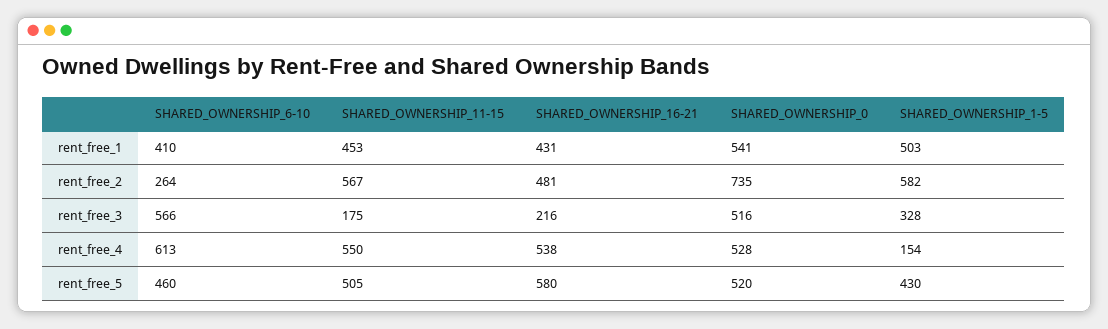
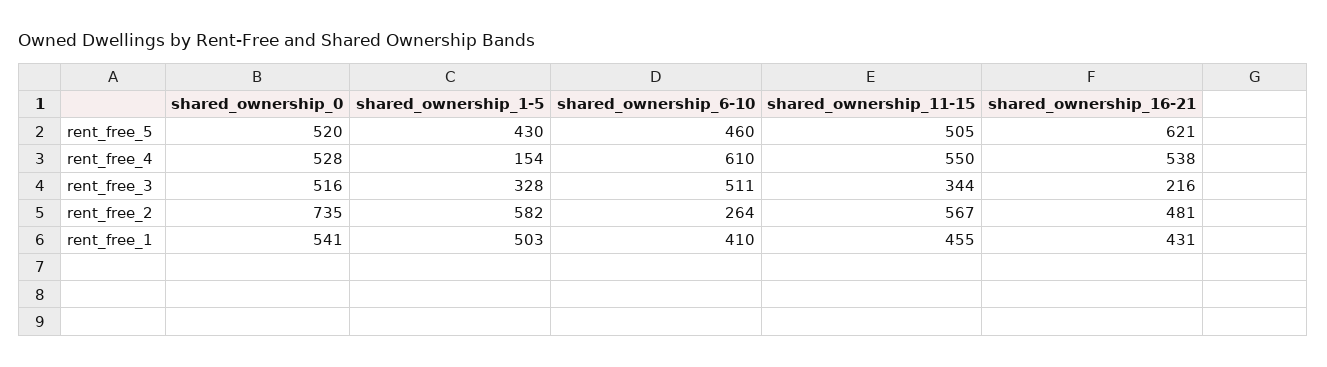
  {
    "SHARED_OWNERSHIP_6-10": {
      "rent_free_1": 410,
      "rent_free_2": 264,
-     "rent_free_3": 566,
+     "rent_free_3": 511,
-     "rent_free_4": 613,
+     "rent_free_4": 610,
      "rent_free_5": 460
    },
    "SHARED_OWNERSHIP_11-15": {
-     "rent_free_1": 453,
+     "rent_free_1": 455,
      "rent_free_2": 567,
-     "rent_free_3": 175,
+     "rent_free_3": 344,
      "rent_free_4": 550,
      "rent_free_5": 505
    },
    "SHARED_OWNERSHIP_16-21": {
      "rent_free_1": 431,
      "rent_free_2": 481,
      "rent_free_3": 216,
      "rent_free_4": 538,
-     "rent_free_5": 580
+     "rent_free_5": 621
    },
    "SHARED_OWNERSHIP_0": {
      "rent_free_1": 541,
      "rent_free_2": 735,
      "rent_free_3": 516,
      "rent_free_4": 528,
      "rent_free_5": 520
    },
    "SHARED_OWNERSHIP_1-5": {
      "rent_free_1": 503,
      "rent_free_2": 582,
      "rent_free_3": 328,
      "rent_free_4": 154,
      "rent_free_5": 430
    }
  }

